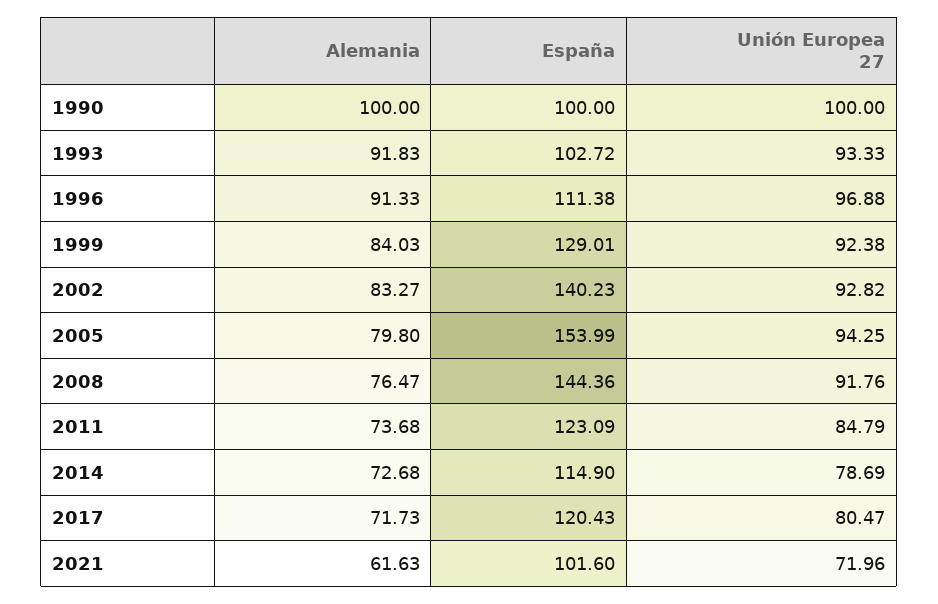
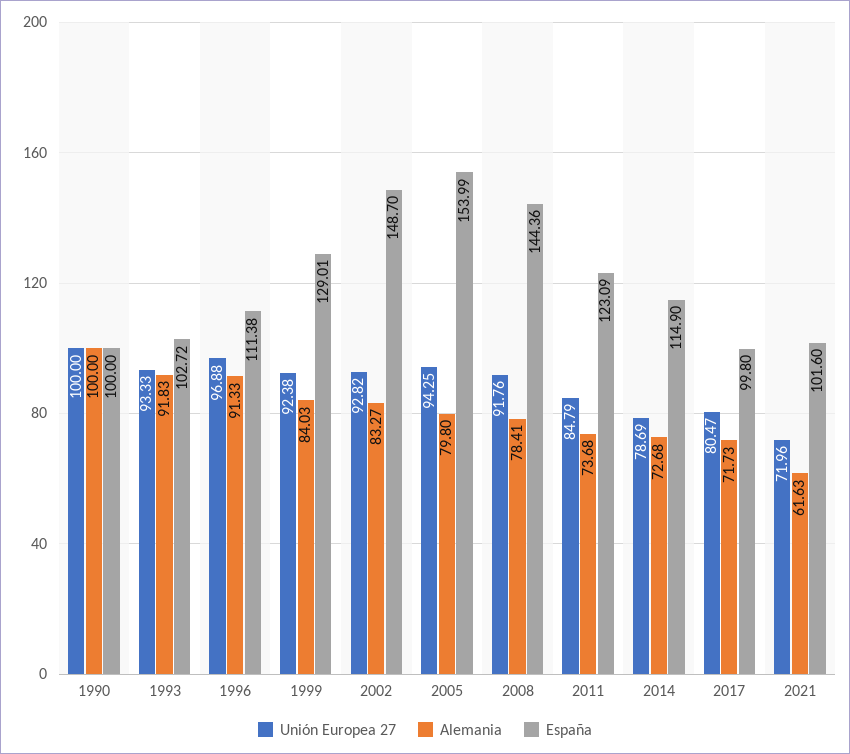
  {
    "Alemania": {
      "1990": 100,
      "1993": 91.83,
      "1996": 91.33,
      "1999": 84.03,
      "2002": 83.27,
      "2005": 79.8,
-     "2008": 76.47,
+     "2008": 78.41,
      "2011": 73.68,
      "2014": 72.68,
      "2017": 71.73,
      "2021": 61.63
    },
    "España": {
      "1990": 100,
      "1993": 102.72,
      "1996": 111.38,
      "1999": 129.01,
-     "2002": 140.23,
+     "2002": 148.7,
      "2005": 153.99,
      "2008": 144.36,
      "2011": 123.09,
      "2014": 114.9,
-     "2017": 120.43,
+     "2017": 99.8,
      "2021": 101.6
    },
    "Unión Europea 27": {
      "1990": 100,
      "1993": 93.33,
      "1996": 96.88,
      "1999": 92.38,
      "2002": 92.82,
      "2005": 94.25,
      "2008": 91.76,
      "2011": 84.79,
      "2014": 78.69,
      "2017": 80.47,
      "2021": 71.96
    }
  }

